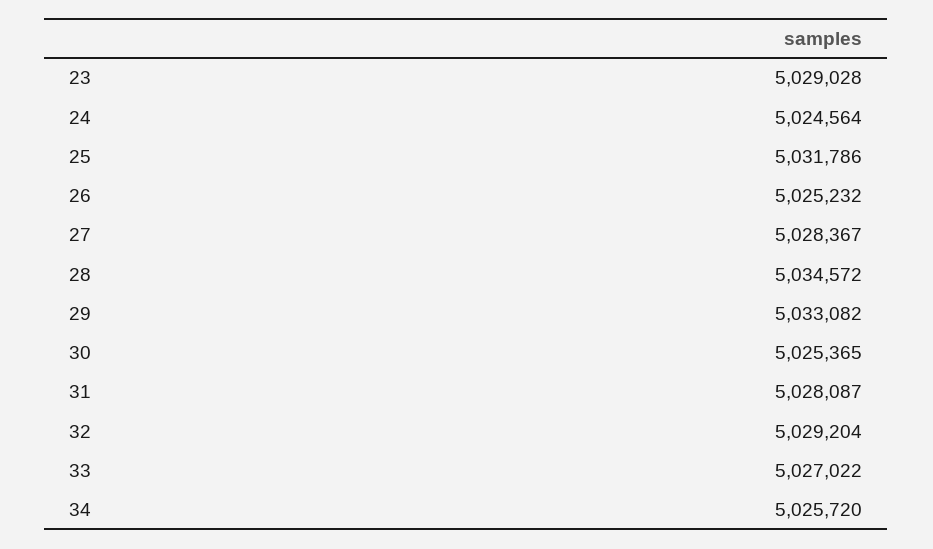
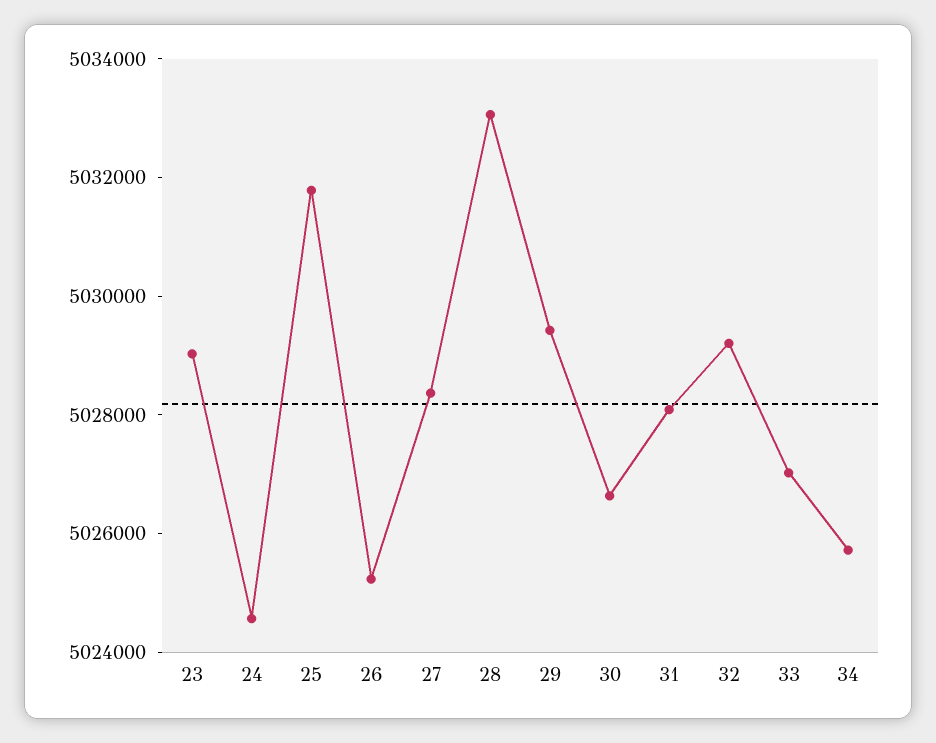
  {
    "23": 5029028,
    "24": 5024564,
    "25": 5031786,
    "26": 5025232,
    "27": 5028367,
-   "28": 5034572,
+   "28": 5033000,
-   "29": 5033082,
+   "29": 5029500,
-   "30": 5025365,
+   "30": 5026500,
    "31": 5028087,
    "32": 5029204,
    "33": 5027022,
    "34": 5025720
  }

